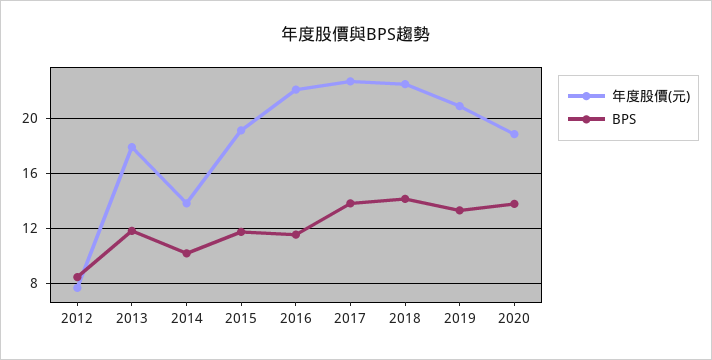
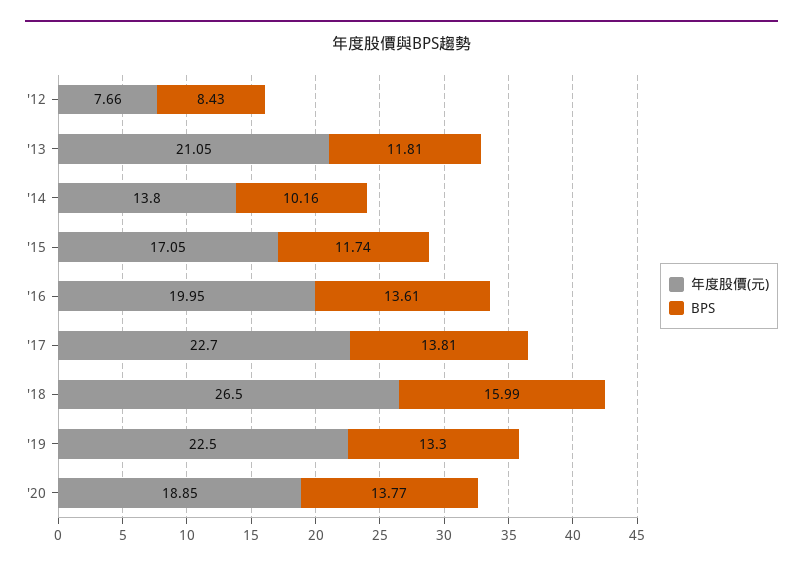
  {
    "年度股價(元)": {
      "2012": 7.66,
-     "2013": 18,
+     "2013": 21.05,
      "2014": 13.8,
-     "2015": 19,
+     "2015": 17.05,
-     "2016": 22,
+     "2016": 19.95,
      "2017": 22.7,
-     "2018": 22.5,
+     "2018": 26.5,
-     "2019": 21,
+     "2019": 22.5,
      "2020": 18.85
    },
    "BPS": {
      "2012": 8.43,
      "2013": 11.81,
      "2014": 10.16,
      "2015": 11.74,
-     "2016": 11.5,
+     "2016": 13.61,
      "2017": 13.81,
-     "2018": 14,
+     "2018": 15.99,
      "2019": 13.3,
      "2020": 13.77
    }
  }

